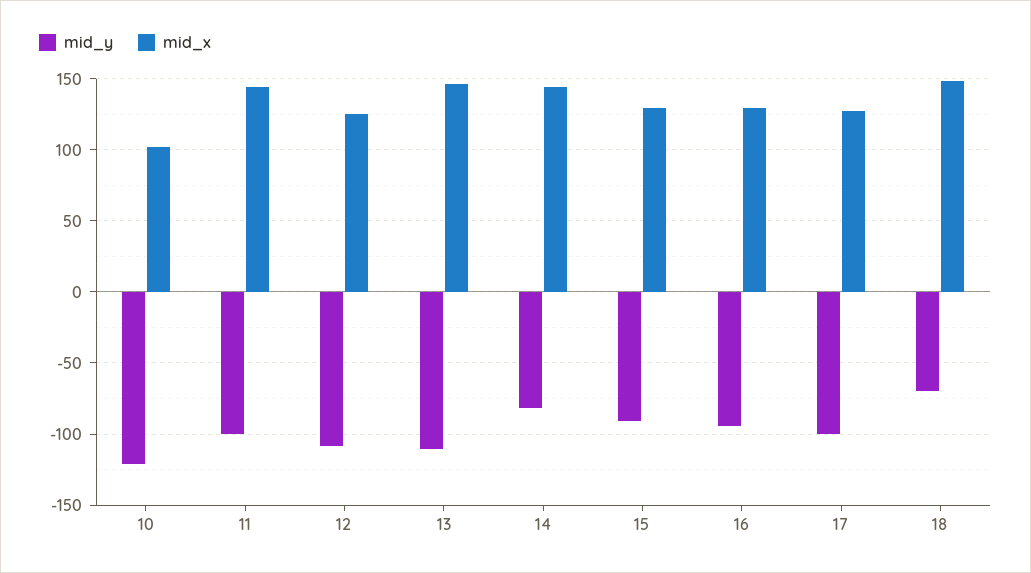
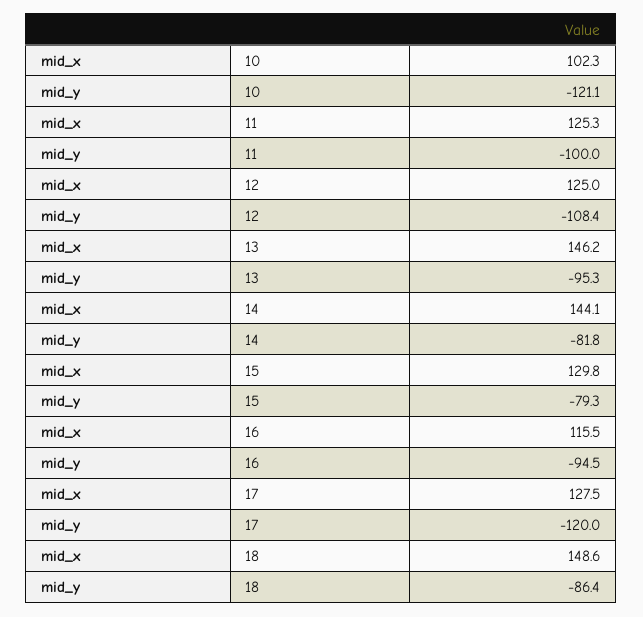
  {
    "mid_y": {
      "10": -121.1,
      "11": -100,
      "12": -108.4,
-     "13": -110,
+     "13": -95.3,
      "14": -81.8,
-     "15": -90,
+     "15": -79.3,
      "16": -94.5,
-     "17": -100,
+     "17": -120,
-     "18": -70
+     "18": -86.4
    },
    "mid_x": {
      "10": 102.3,
-     "11": 145,
+     "11": 125.3,
      "12": 125,
      "13": 146.2,
      "14": 144.1,
      "15": 129.8,
-     "16": 130,
+     "16": 115.5,
      "17": 127.5,
      "18": 148.6
    }
  }

